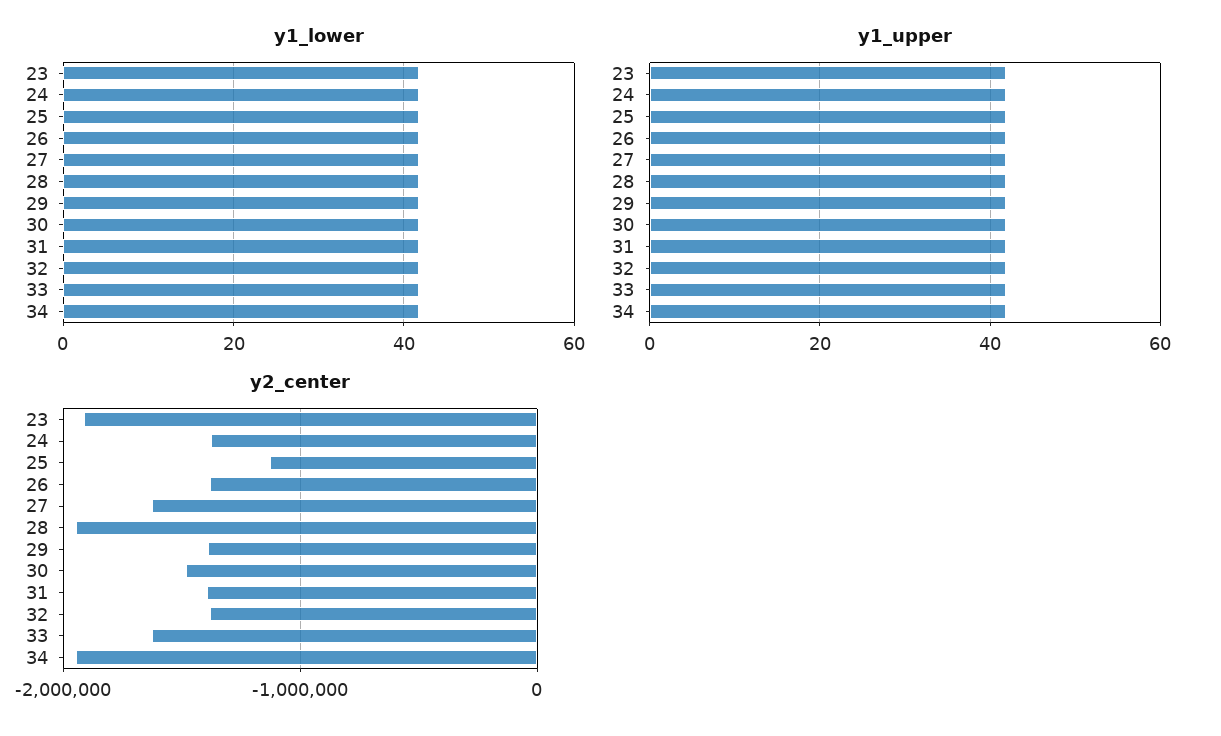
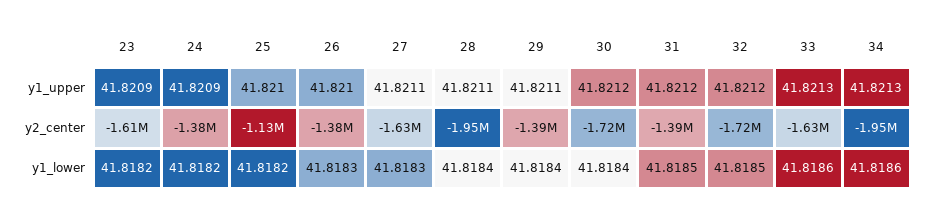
  {
    "y1_lower": {
      "23": 41.8182,
      "24": 41.8182,
      "25": 41.8182,
      "26": 41.8183,
      "27": 41.8183,
      "28": 41.8184,
      "29": 41.8184,
      "30": 41.8184,
      "31": 41.8185,
      "32": 41.8185,
      "33": 41.8186,
      "34": 41.8186
    },
    "y1_upper": {
      "23": 41.8209,
      "24": 41.8209,
      "25": 41.821,
      "26": 41.821,
      "27": 41.8211,
      "28": 41.8211,
      "29": 41.8211,
      "30": 41.8212,
      "31": 41.8212,
      "32": 41.8212,
      "33": 41.8213,
      "34": 41.8213
    },
    "y2_center": {
-     "23": -1900000,
+     "23": -1610000,
      "24": -1380000,
      "25": -1130000,
      "26": -1380000,
      "27": -1630000,
      "28": -1950000,
      "29": -1390000,
-     "30": -1500000,
+     "30": -1720000,
      "31": -1390000,
-     "32": -1400000,
+     "32": -1720000,
      "33": -1630000,
      "34": -1950000
    }
  }

